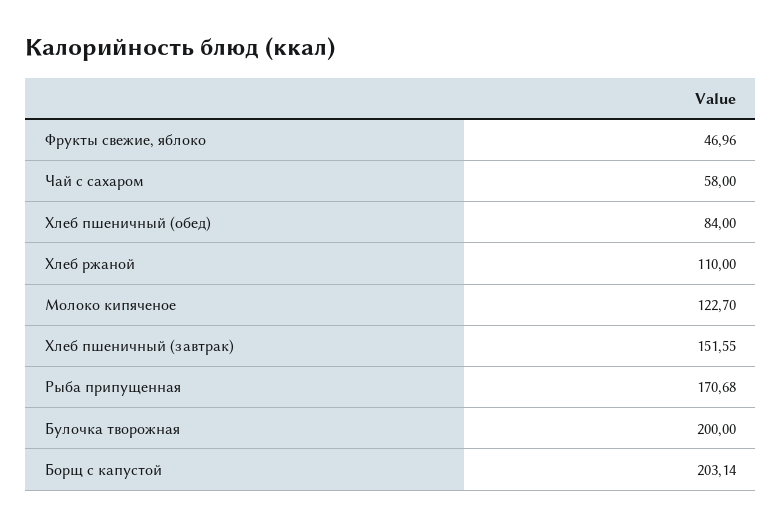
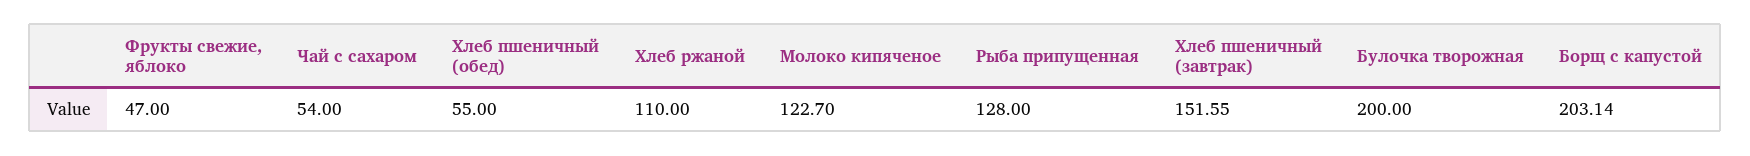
  {
-   "Фрукты свежие, яблоко": 46.96,
+   "Фрукты свежие, яблоко": 47,
-   "Чай с сахаром": 58,
+   "Чай с сахаром": 54,
-   "Хлеб пшеничный (обед)": 84,
+   "Хлеб пшеничный (обед)": 55,
    "Хлеб ржаной": 110,
    "Молоко кипяченое": 122.7,
    "Хлеб пшеничный (завтрак)": 151.55,
-   "Рыба припущенная": 170.68,
+   "Рыба припущенная": 128,
    "Булочка творожная": 200,
    "Борщ с капустой": 203.14
  }

